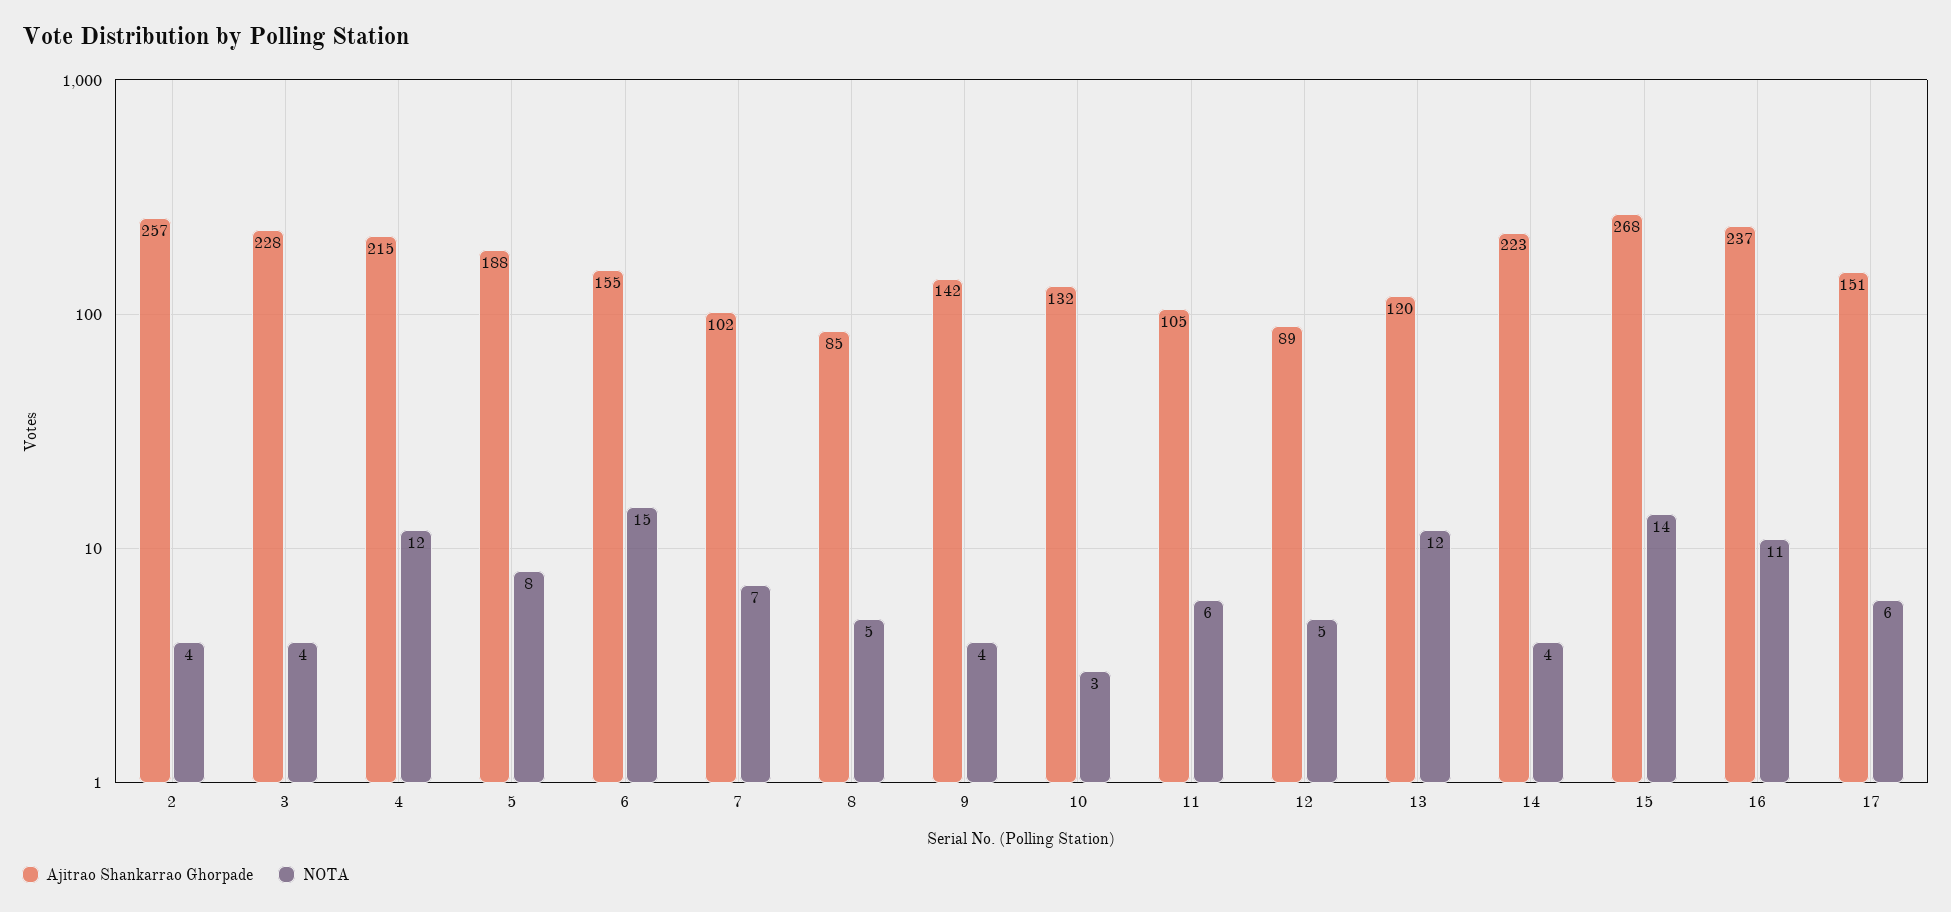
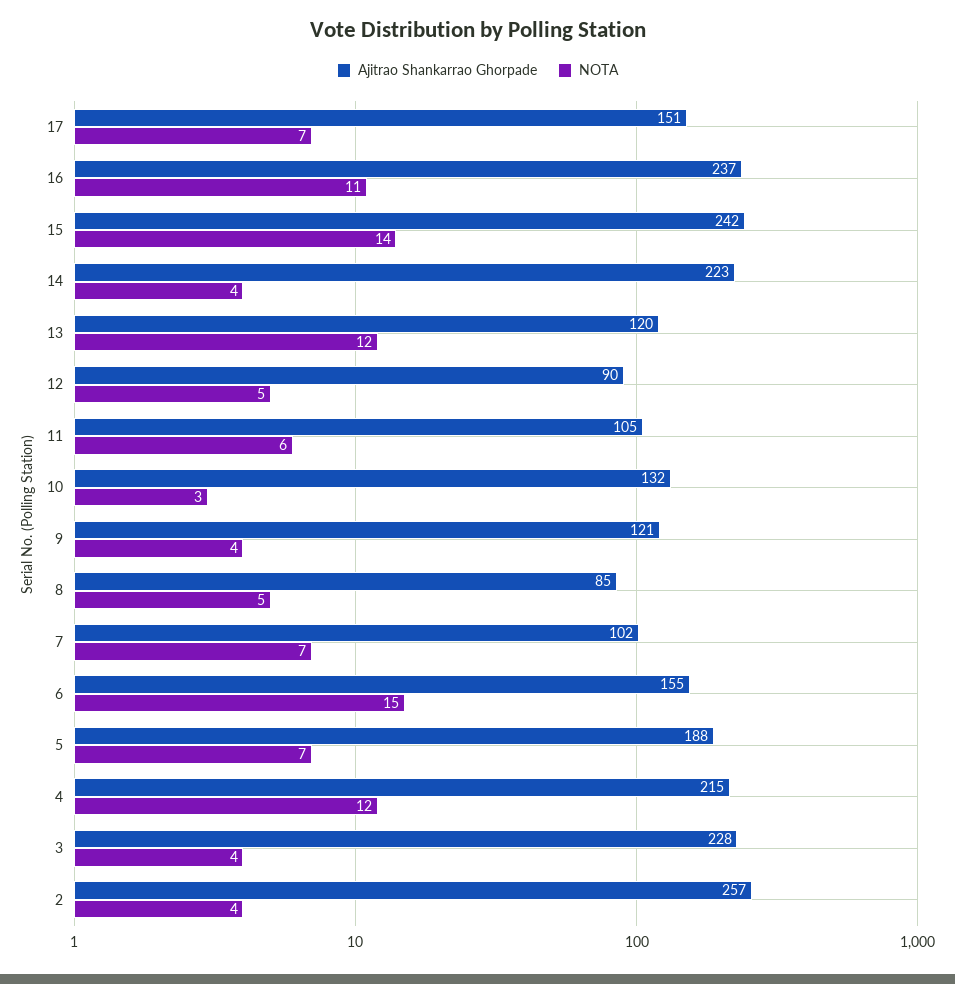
  {
    "Ajitrao Shankarrao Ghorpade": {
      "2": 257,
      "3": 228,
      "4": 215,
      "5": 188,
      "6": 155,
      "7": 102,
      "8": 85,
-     "9": 142,
+     "9": 121,
      "10": 132,
      "11": 105,
-     "12": 89,
+     "12": 90,
      "13": 120,
      "14": 223,
-     "15": 268,
+     "15": 242,
      "16": 237,
      "17": 151
    },
    "NOTA": {
      "2": 4,
      "3": 4,
      "4": 12,
-     "5": 8,
+     "5": 7,
      "6": 15,
      "7": 7,
      "8": 5,
      "9": 4,
      "10": 3,
      "11": 6,
      "12": 5,
      "13": 12,
      "14": 4,
      "15": 14,
      "16": 11,
-     "17": 6
+     "17": 7
    }
  }

